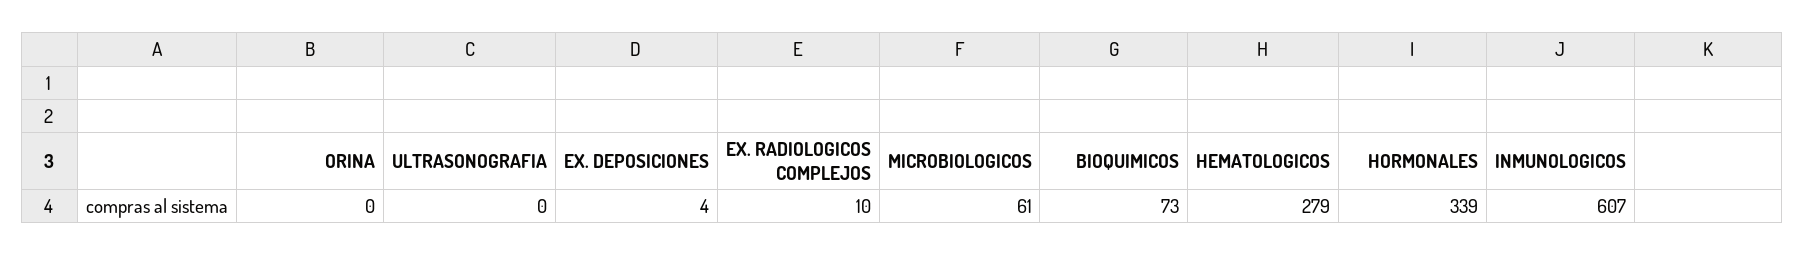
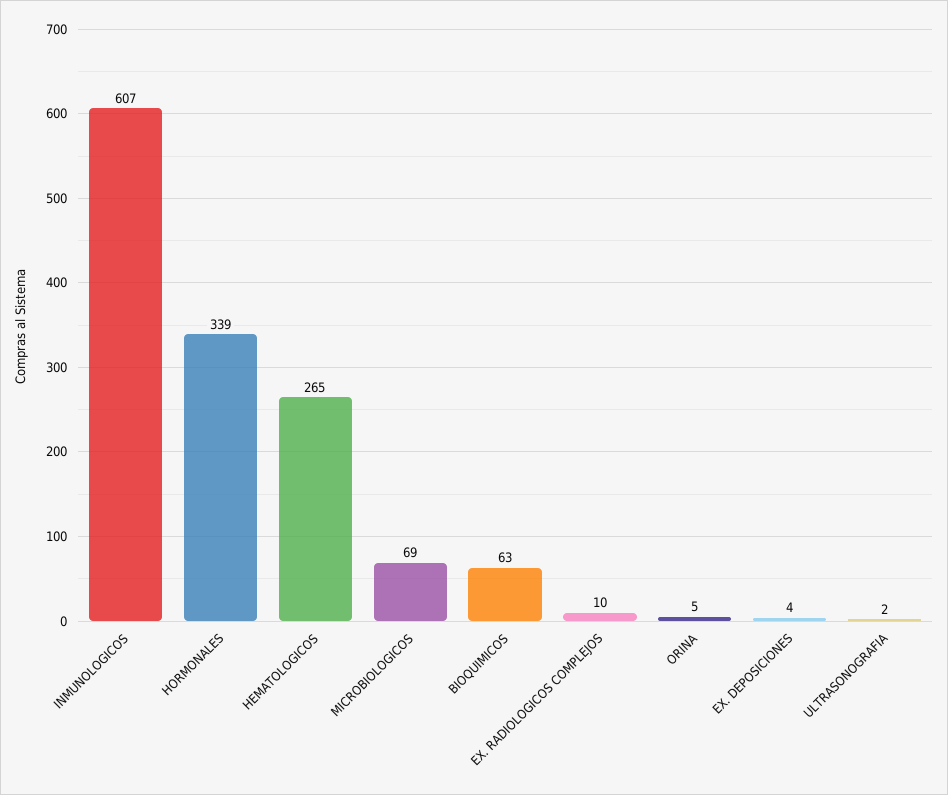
  {
-   "ORINA": 0,
+   "ORINA": 5,
-   "ULTRASONOGRAFIA": 0,
+   "ULTRASONOGRAFIA": 2,
    "EX. DEPOSICIONES": 4,
    "EX. RADIOLOGICOS COMPLEJOS": 10,
-   "MICROBIOLOGICOS": 61,
+   "MICROBIOLOGICOS": 69,
-   "BIOQUIMICOS": 73,
+   "BIOQUIMICOS": 63,
-   "HEMATOLOGICOS": 279,
+   "HEMATOLOGICOS": 265,
    "HORMONALES": 339,
    "INMUNOLOGICOS": 607
  }

